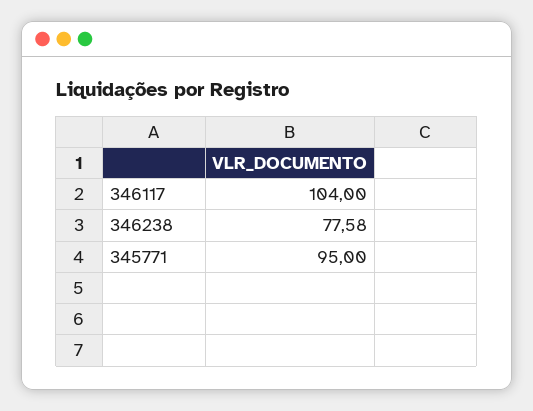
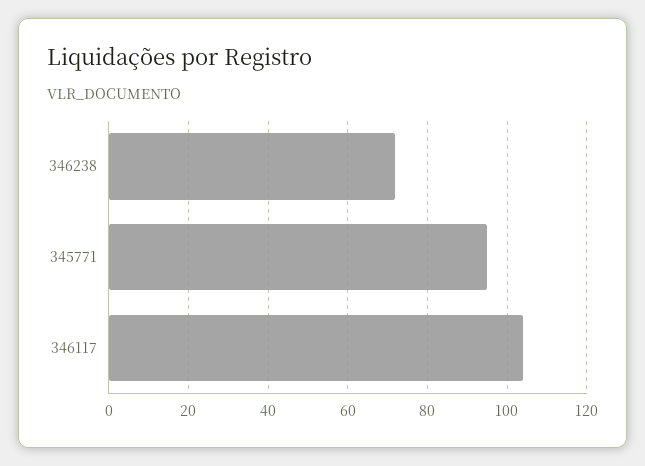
  {
    "346117": 104,
-   "346238": 77.58,
+   "346238": 72,
    "345771": 95
  }

